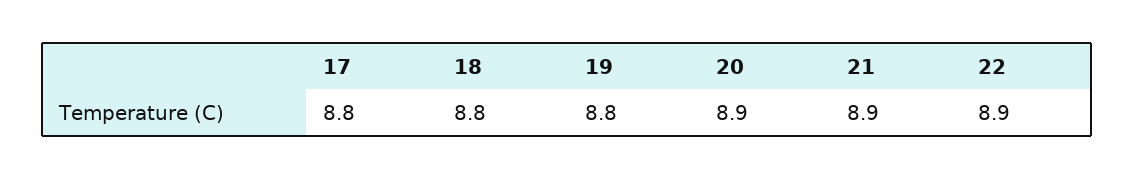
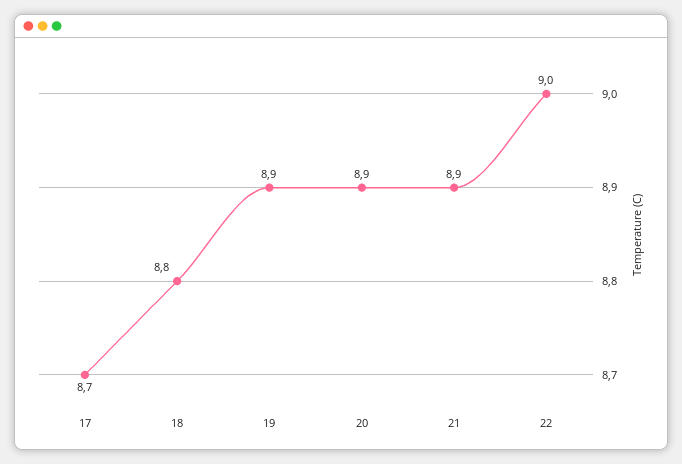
  {
-   "17": 8.8,
+   "17": 8.7,
    "18": 8.8,
-   "19": 8.8,
+   "19": 8.9,
    "20": 8.9,
    "21": 8.9,
-   "22": 8.9
+   "22": 9
  }

